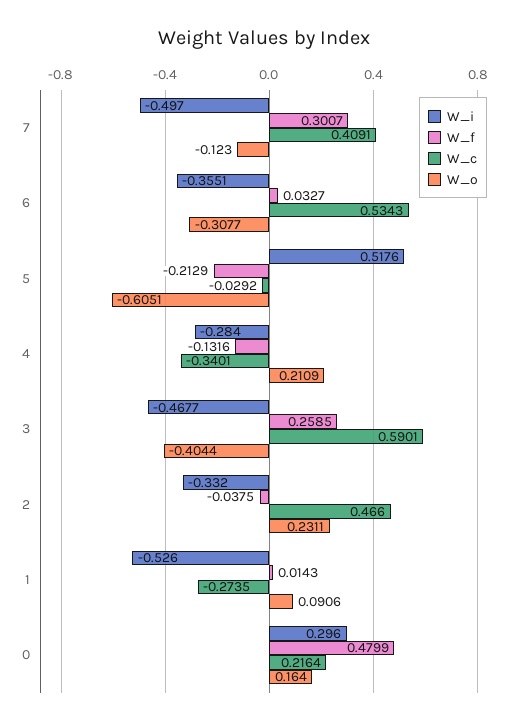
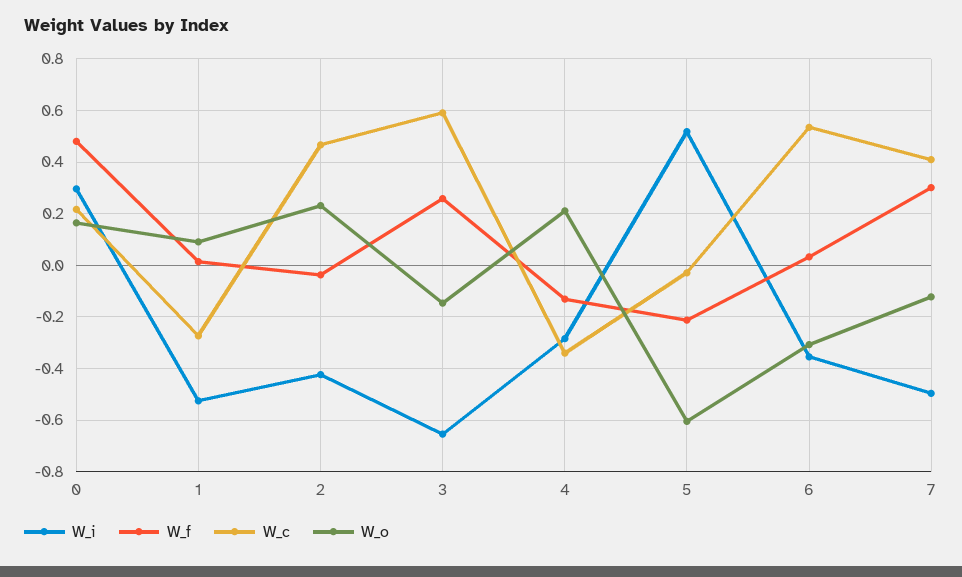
  {
    "W_i": {
      "7": -0.497,
      "6": -0.3551,
      "5": 0.5176,
      "4": -0.284,
-     "3": -0.4677,
+     "3": -0.65,
-     "2": -0.332,
+     "2": -0.425,
      "1": -0.526,
      "0": 0.296
    },
    "W_f": {
      "7": 0.3007,
      "6": 0.0327,
      "5": -0.2129,
      "4": -0.1316,
      "3": 0.2585,
      "2": -0.0375,
      "1": 0.0143,
      "0": 0.4799
    },
    "W_c": {
      "7": 0.4091,
      "6": 0.5343,
      "5": -0.0292,
      "4": -0.3401,
      "3": 0.5901,
      "2": 0.466,
      "1": -0.2735,
      "0": 0.2164
    },
    "W_o": {
      "7": -0.123,
      "6": -0.3077,
      "5": -0.6051,
      "4": 0.2109,
-     "3": -0.4044,
+     "3": -0.15,
      "2": 0.2311,
      "1": 0.0906,
      "0": 0.164
    }
  }

